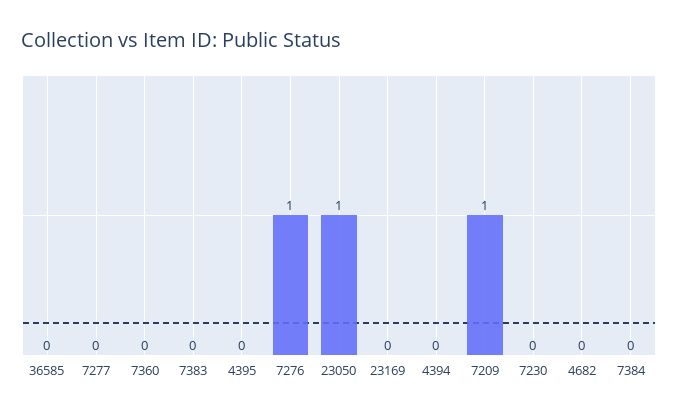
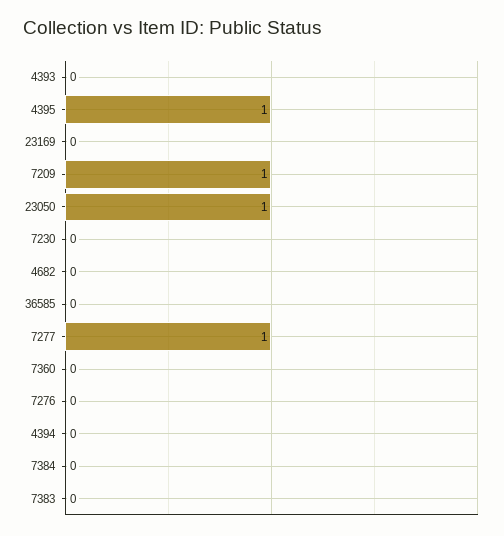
  {
    "36585": 0,
-   "7277": 0,
+   "7277": 1,
    "7360": 0,
    "7383": 0,
-   "4395": 0,
+   "4395": 1,
-   "7276": 1,
+   "7276": 0,
    "23050": 1,
    "23169": 0,
    "4394": 0,
    "7209": 1,
    "7230": 0,
    "4682": 0,
-   "7384": 0
+   "7384": 0,
+   "4393": 0
  }

